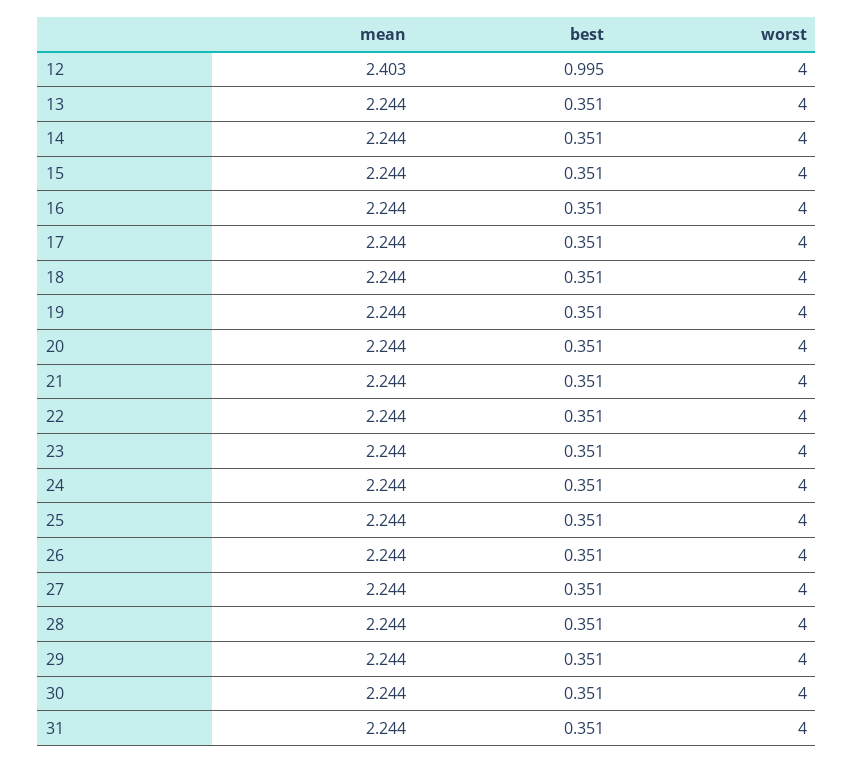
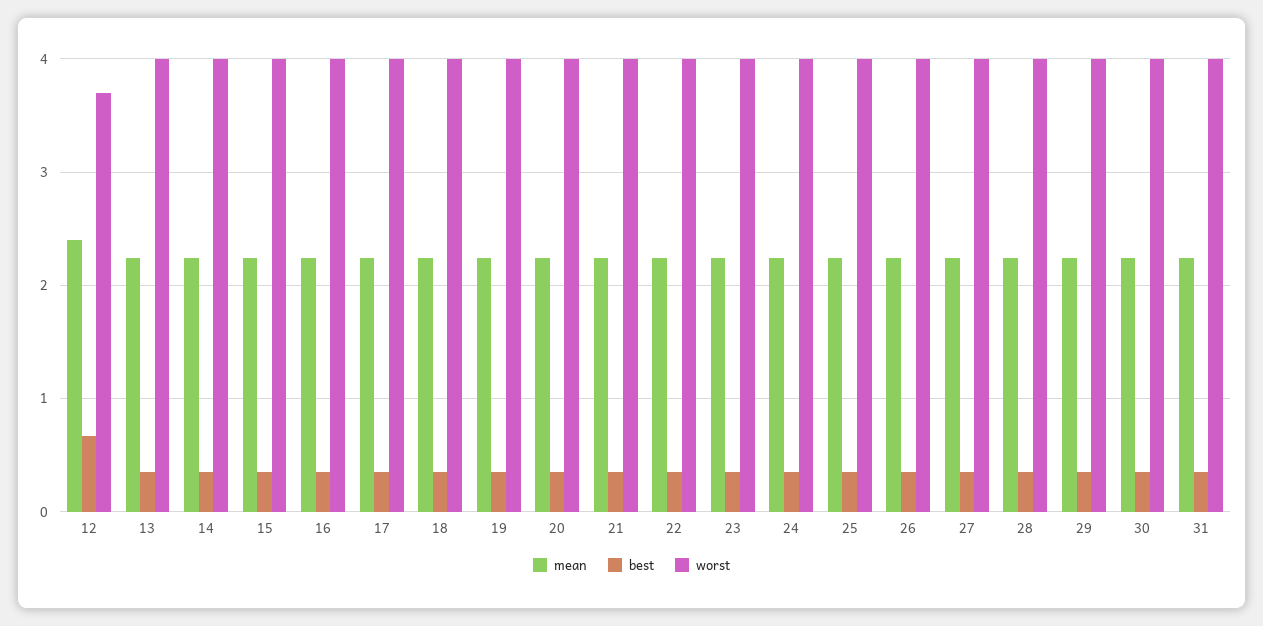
  {
    "mean": {
      "12": 2.403,
      "13": 2.244,
      "14": 2.244,
      "15": 2.244,
      "16": 2.244,
      "17": 2.244,
      "18": 2.244,
      "19": 2.244,
      "20": 2.244,
      "21": 2.244,
      "22": 2.244,
      "23": 2.244,
      "24": 2.244,
      "25": 2.244,
      "26": 2.244,
      "27": 2.244,
      "28": 2.244,
      "29": 2.244,
      "30": 2.244,
      "31": 2.244
    },
    "best": {
-     "12": 0.995,
+     "12": 0.7,
      "13": 0.351,
      "14": 0.351,
      "15": 0.351,
      "16": 0.351,
      "17": 0.351,
      "18": 0.351,
      "19": 0.351,
      "20": 0.351,
      "21": 0.351,
      "22": 0.351,
      "23": 0.351,
      "24": 0.351,
      "25": 0.351,
      "26": 0.351,
      "27": 0.351,
      "28": 0.351,
      "29": 0.351,
      "30": 0.351,
      "31": 0.351
    },
    "worst": {
-     "12": 4,
+     "12": 3.7,
      "13": 4,
      "14": 4,
      "15": 4,
      "16": 4,
      "17": 4,
      "18": 4,
      "19": 4,
      "20": 4,
      "21": 4,
      "22": 4,
      "23": 4,
      "24": 4,
      "25": 4,
      "26": 4,
      "27": 4,
      "28": 4,
      "29": 4,
      "30": 4,
      "31": 4
    }
  }

